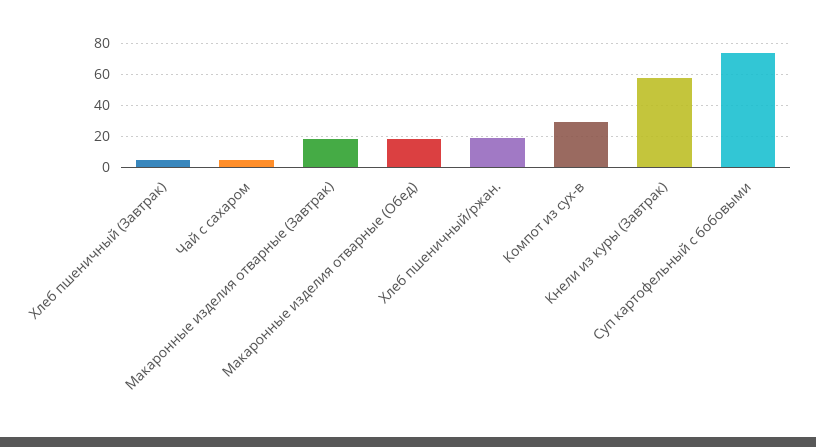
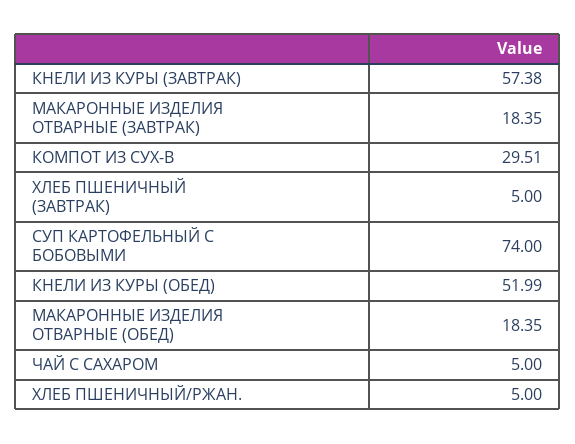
  {
    "Хлеб пшеничный (Завтрак)": 5,
    "Чай с сахаром": 5,
    "Макаронные изделия отварные (Завтрак)": 18.35,
    "Макаронные изделия отварные (Обед)": 18.35,
-   "Хлеб пшеничный/ржан.": 20,
+   "Хлеб пшеничный/ржан.": 5,
    "Компот из сух-в": 29.51,
    "Кнели из куры (Завтрак)": 57.38,
-   "Суп картофельный с бобовыми": 74
+   "Суп картофельный с бобовыми": 74,
+   "КНЕЛИ ИЗ КУРЫ (ОБЕД)": 51.99
  }

